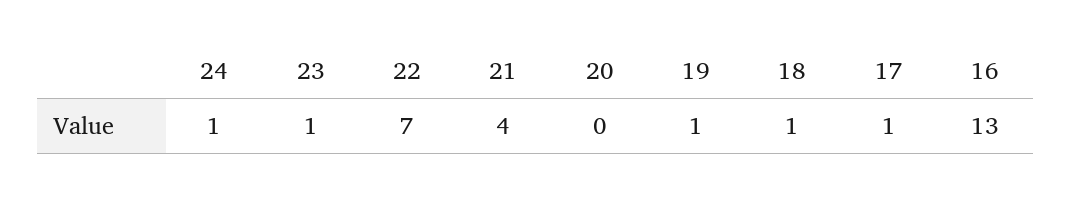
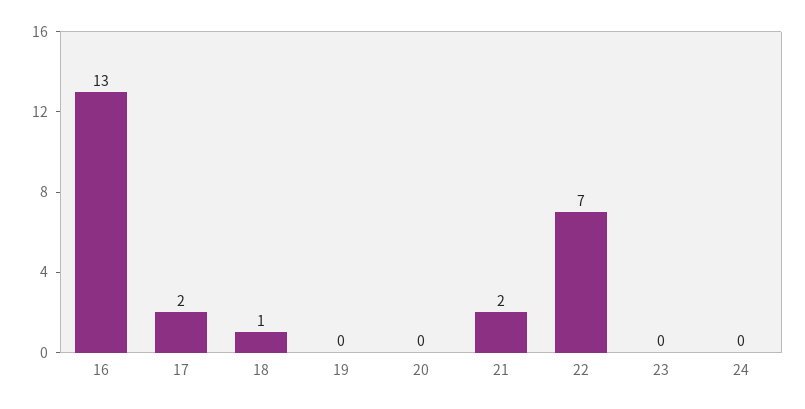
  {
-   "24": 1,
+   "24": 0,
-   "23": 1,
+   "23": 0,
    "22": 7,
-   "21": 4,
+   "21": 2,
    "20": 0,
-   "19": 1,
+   "19": 0,
    "18": 1,
-   "17": 1,
+   "17": 2,
    "16": 13
  }

